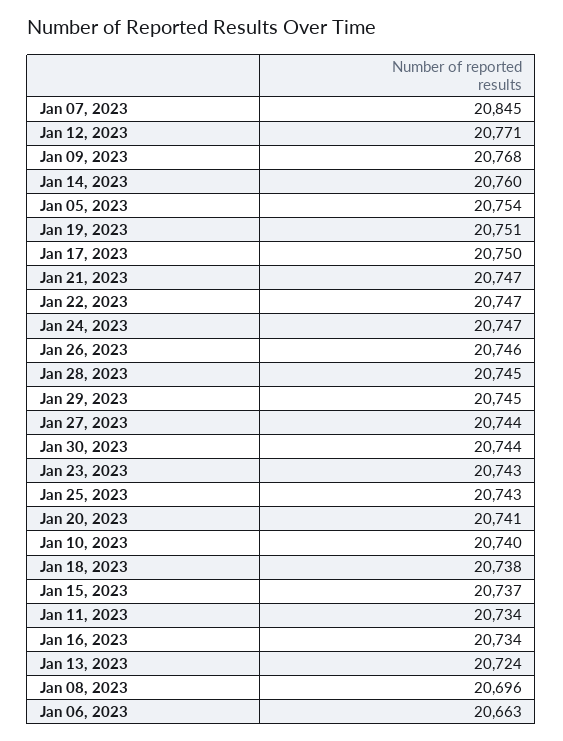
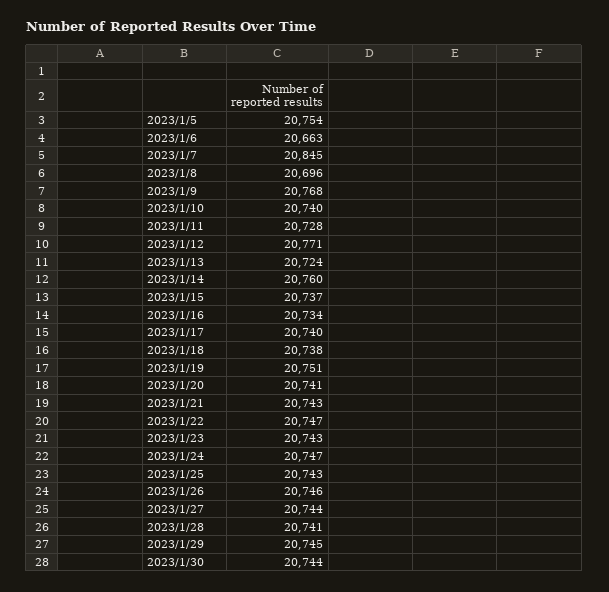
  {
    "Jan 07, 2023": 20845,
    "Jan 12, 2023": 20771,
    "Jan 09, 2023": 20768,
    "Jan 14, 2023": 20760,
    "Jan 05, 2023": 20754,
    "Jan 19, 2023": 20751,
-   "Jan 17, 2023": 20750,
+   "Jan 17, 2023": 20740,
-   "Jan 21, 2023": 20747,
+   "Jan 21, 2023": 20743,
    "Jan 22, 2023": 20747,
    "Jan 24, 2023": 20747,
    "Jan 26, 2023": 20746,
-   "Jan 28, 2023": 20745,
+   "Jan 28, 2023": 20741,
    "Jan 29, 2023": 20745,
    "Jan 27, 2023": 20744,
    "Jan 30, 2023": 20744,
    "Jan 23, 2023": 20743,
    "Jan 25, 2023": 20743,
    "Jan 20, 2023": 20741,
    "Jan 10, 2023": 20740,
    "Jan 18, 2023": 20738,
    "Jan 15, 2023": 20737,
-   "Jan 11, 2023": 20734,
+   "Jan 11, 2023": 20728,
    "Jan 16, 2023": 20734,
    "Jan 13, 2023": 20724,
    "Jan 08, 2023": 20696,
    "Jan 06, 2023": 20663
  }

